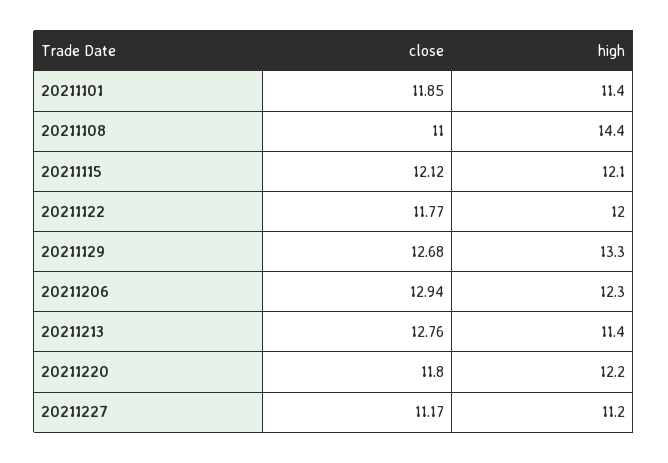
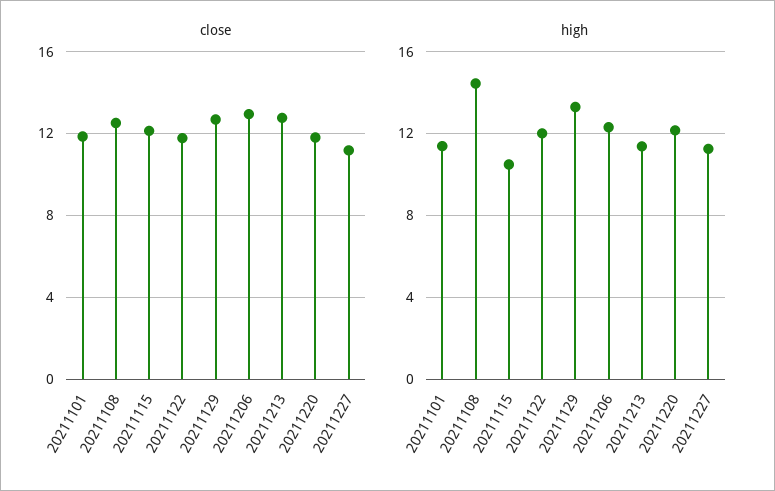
  {
    "close": {
      "20211101": 11.85,
-     "20211108": 11,
+     "20211108": 12.5,
      "20211115": 12.12,
      "20211122": 11.77,
      "20211129": 12.68,
      "20211206": 12.94,
      "20211213": 12.76,
      "20211220": 11.8,
      "20211227": 11.17
    },
    "high": {
      "20211101": 11.4,
      "20211108": 14.4,
-     "20211115": 12.1,
+     "20211115": 10.5,
      "20211122": 12,
      "20211129": 13.3,
      "20211206": 12.3,
      "20211213": 11.4,
      "20211220": 12.2,
      "20211227": 11.2
    }
  }

